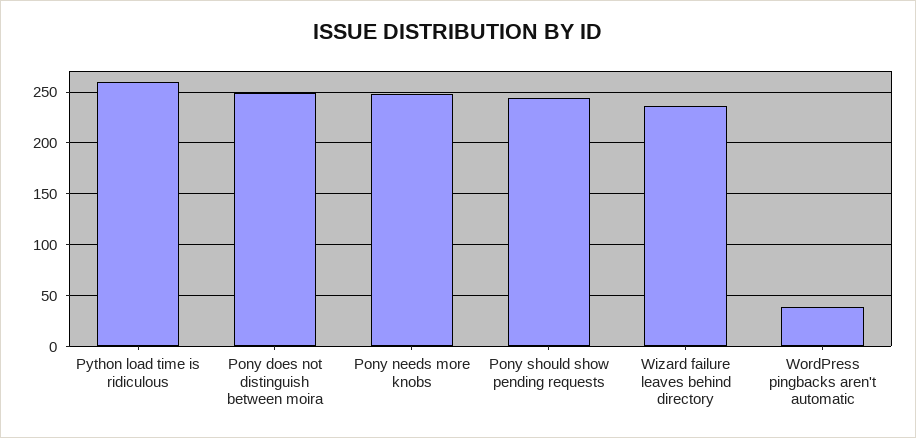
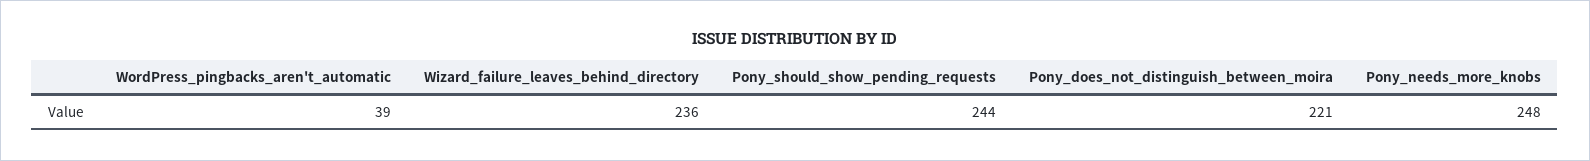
  {
-   "Python load time is ridiculous": 260,
-   "Pony does not distinguish between moira": 250,
+   "Pony does not distinguish between moira": 221,
    "Pony needs more knobs": 248,
    "Pony should show pending requests": 244,
    "Wizard failure leaves behind directory": 236,
    "WordPress pingbacks aren't automatic": 39
  }

